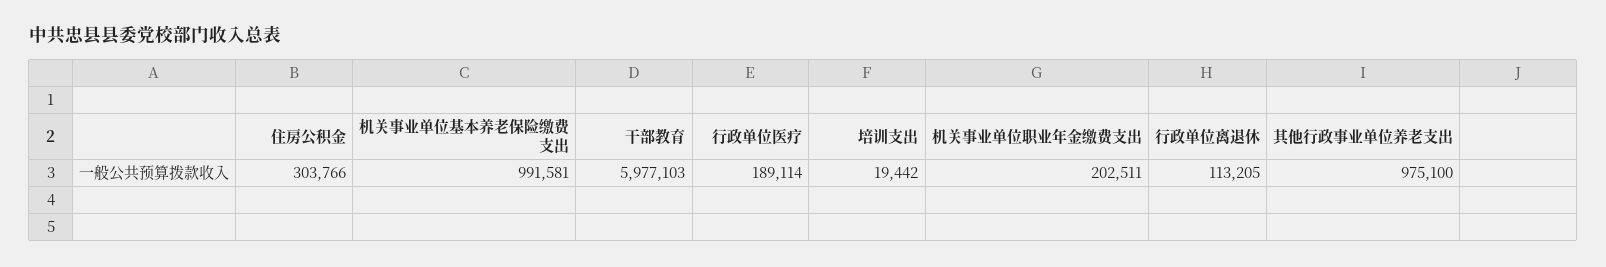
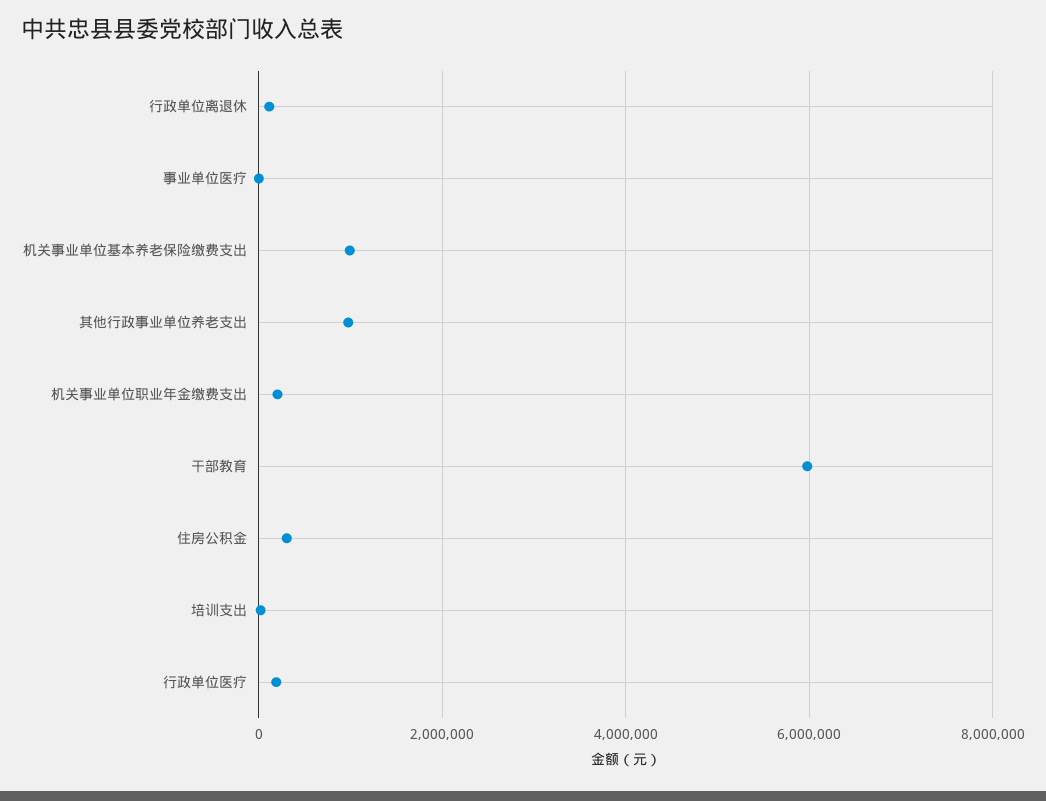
  {
    "住房公积金": 303766,
    "机关事业单位基本养老保险缴费支出": 991581,
    "干部教育": 5977103,
    "行政单位医疗": 189114,
    "培训支出": 19442,
    "机关事业单位职业年金缴费支出": 202511,
    "行政单位离退休": 113205,
-   "其他行政事业单位养老支出": 975100
+   "其他行政事业单位养老支出": 975100,
+   "事业单位医疗": 0
  }

